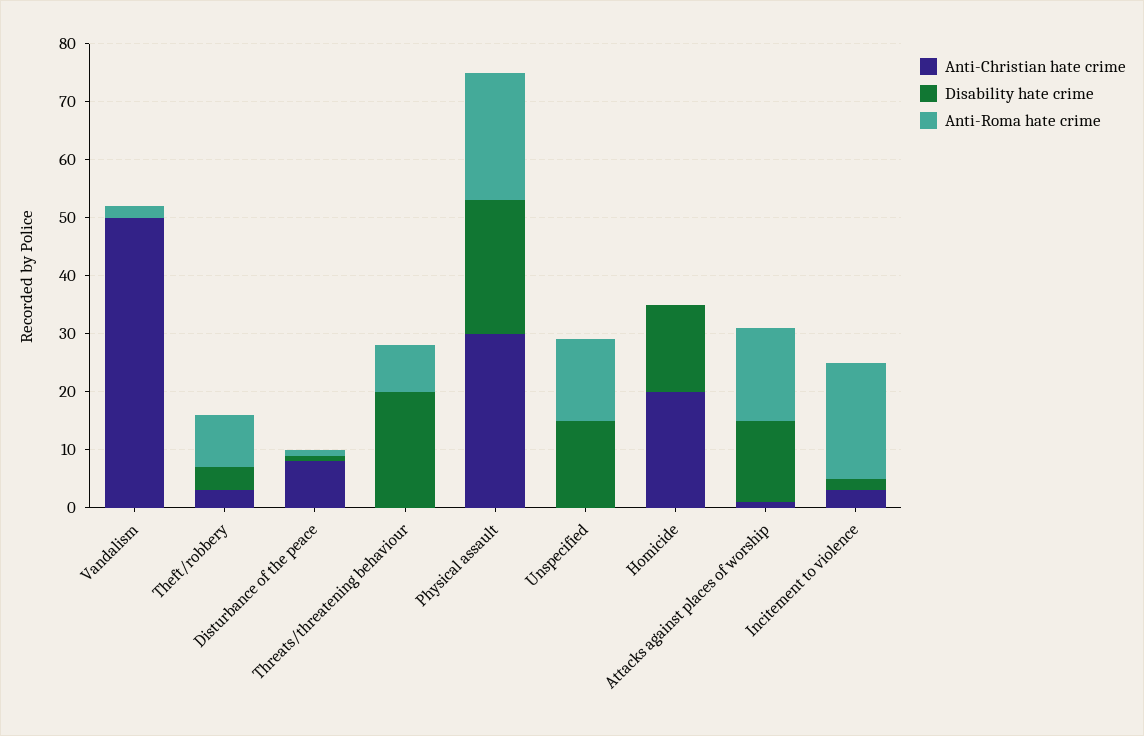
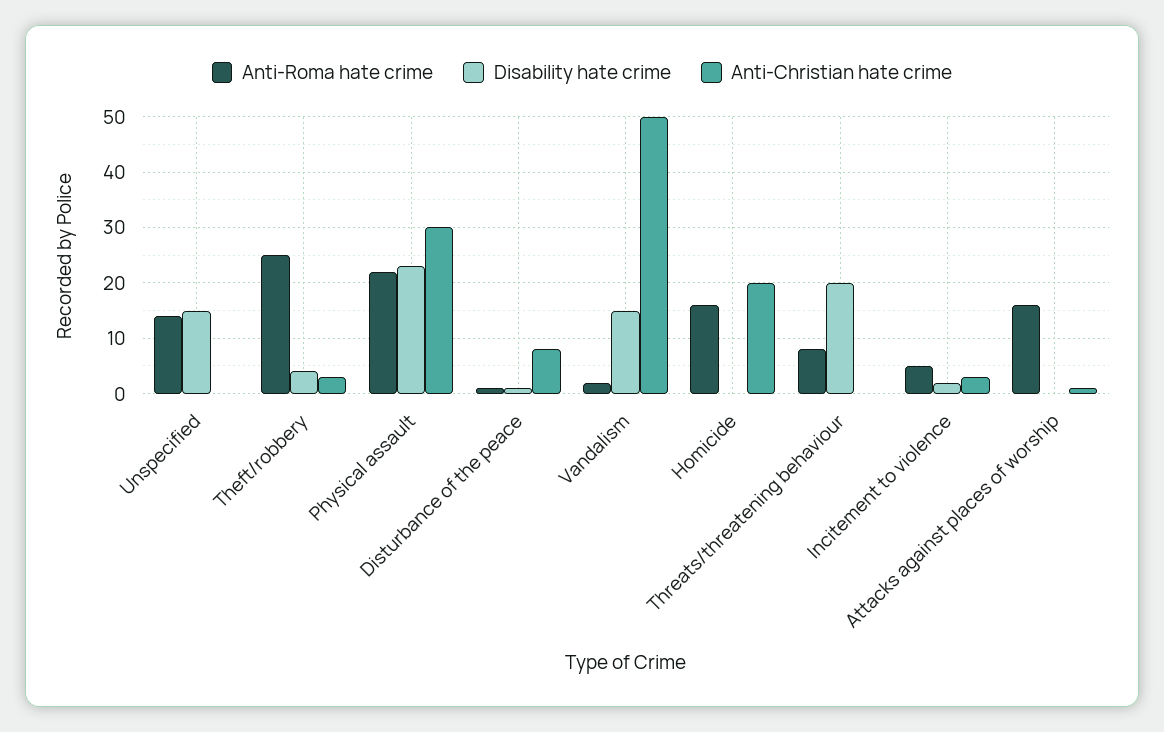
  {
    "Anti-Christian hate crime": {
      "Vandalism": 50,
      "Theft/robbery": 5,
      "Disturbance of the peace": 10,
      "Threats/threatening behaviour": 0,
      "Physical assault": 30,
      "Unspecified": 0,
      "Homicide": 20,
      "Attacks against places of worship": 0,
      "Incitement to violence": 5
    },
    "Disability hate crime": {
-     "Vandalism": 0,
+     "Vandalism": 15,
      "Theft/robbery": 5,
      "Disturbance of the peace": 0,
      "Threats/threatening behaviour": 20,
      "Physical assault": 25,
      "Unspecified": 15,
-     "Homicide": 15,
+     "Homicide": 0,
-     "Attacks against places of worship": 15,
+     "Attacks against places of worship": 0,
      "Incitement to violence": 0
    },
    "Anti-Roma hate crime": {
      "Vandalism": 0,
-     "Theft/robbery": 10,
+     "Theft/robbery": 25,
      "Disturbance of the peace": 0,
      "Threats/threatening behaviour": 10,
      "Physical assault": 20,
      "Unspecified": 15,
-     "Homicide": 0,
+     "Homicide": 15,
      "Attacks against places of worship": 15,
-     "Incitement to violence": 20
+     "Incitement to violence": 5
    }
  }

